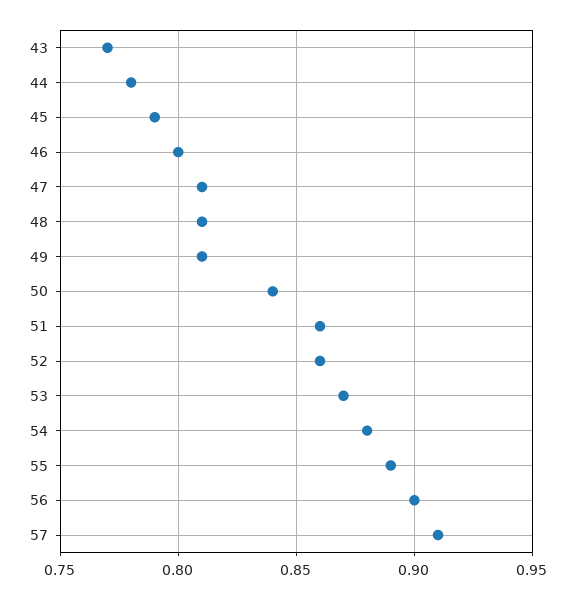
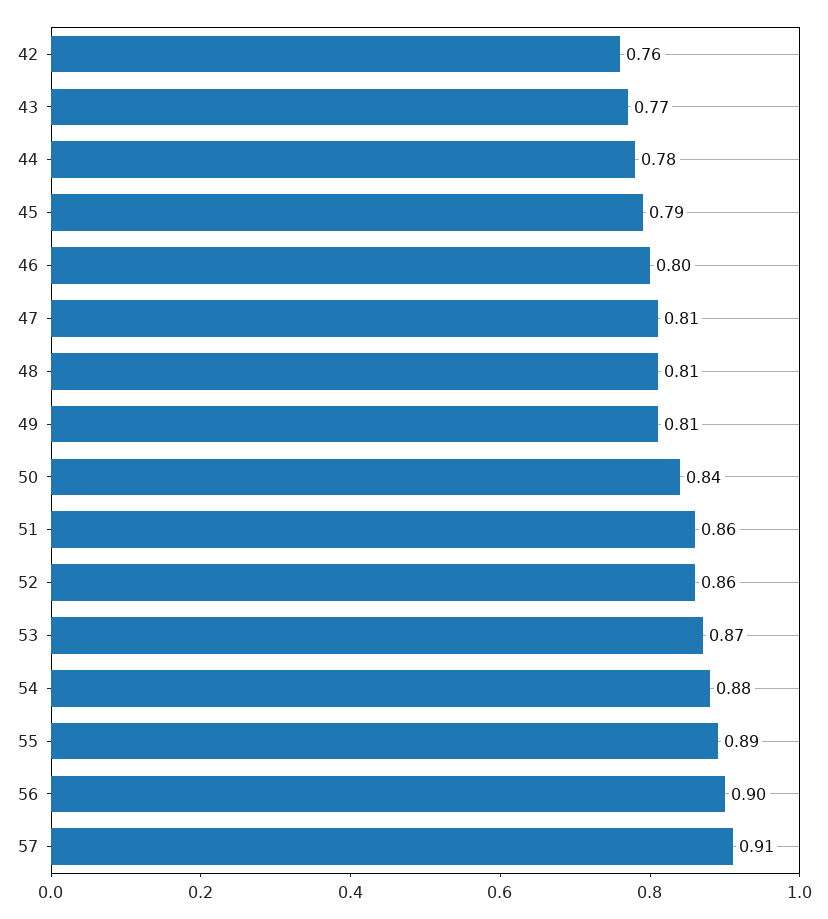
  {
    "43": 0.77,
    "44": 0.78,
    "45": 0.79,
    "46": 0.8,
    "47": 0.81,
    "48": 0.81,
    "49": 0.81,
    "50": 0.84,
    "51": 0.86,
    "52": 0.86,
    "53": 0.87,
    "54": 0.88,
    "55": 0.89,
    "56": 0.9,
-   "57": 0.91
+   "57": 0.91,
+   "42": 0.76
  }

